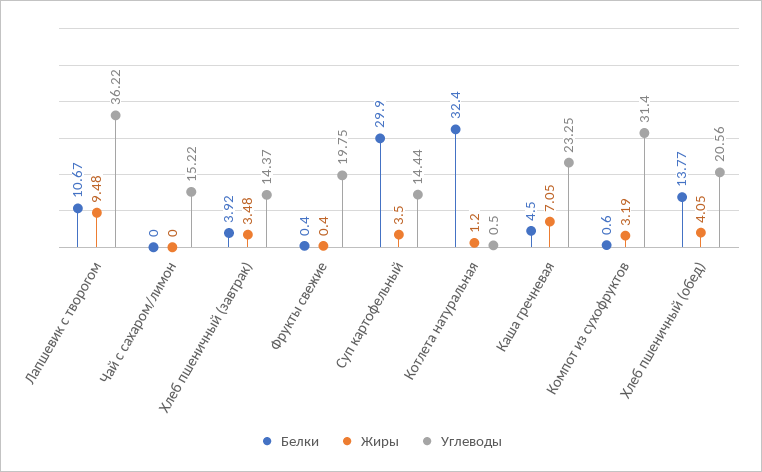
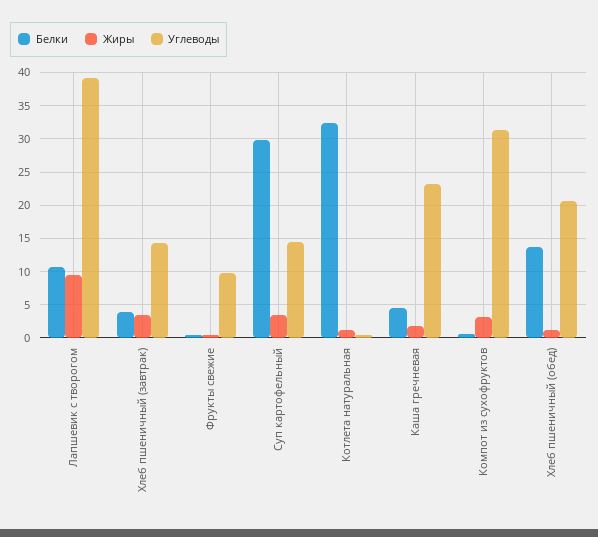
  {
    "Белки": {
      "Лапшевик с творогом": 10.67,
-     "Чай с сахаром/лимон": 0,
      "Хлеб пшеничный (завтрак)": 3.92,
      "Фрукты свежие": 0.4,
      "Суп картофельный": 29.9,
      "Котлета натуральная": 32.4,
      "Каша гречневая": 4.5,
      "Компот из сухофруктов": 0.6,
      "Хлеб пшеничный (обед)": 13.77
    },
    "Жиры": {
      "Лапшевик с творогом": 9.48,
-     "Чай с сахаром/лимон": 0,
      "Хлеб пшеничный (завтрак)": 3.48,
      "Фрукты свежие": 0.4,
      "Суп картофельный": 3.5,
      "Котлета натуральная": 1.2,
-     "Каша гречневая": 7.05,
+     "Каша гречневая": 2,
      "Компот из сухофруктов": 3.19,
-     "Хлеб пшеничный (обед)": 4.05
+     "Хлеб пшеничный (обед)": 1
    },
    "Углеводы": {
-     "Лапшевик с творогом": 36.22,
+     "Лапшевик с творогом": 39,
-     "Чай с сахаром/лимон": 15.22,
      "Хлеб пшеничный (завтрак)": 14.37,
-     "Фрукты свежие": 19.75,
+     "Фрукты свежие": 10,
      "Суп картофельный": 14.44,
      "Котлета натуральная": 0.5,
      "Каша гречневая": 23.25,
      "Компот из сухофруктов": 31.4,
      "Хлеб пшеничный (обед)": 20.56
    }
  }

